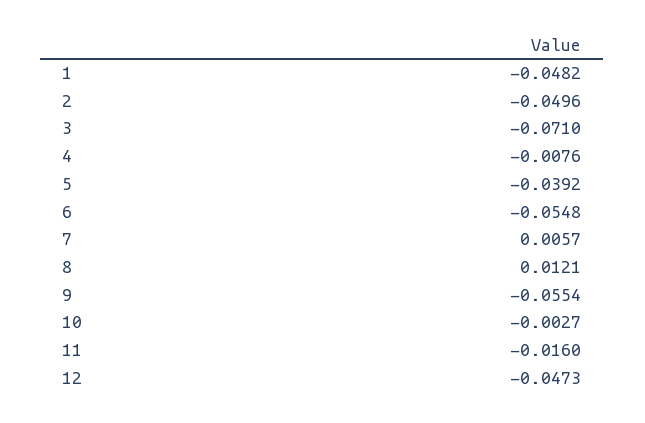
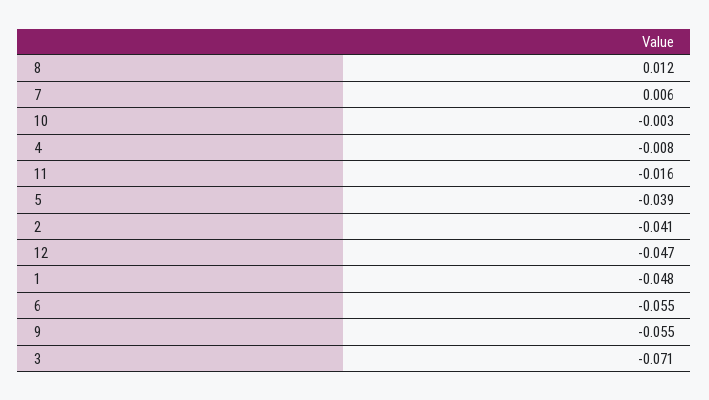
  {
    "1": -0.0482,
-   "2": -0.0496,
+   "2": -0.041,
    "3": -0.071,
    "4": -0.0076,
    "5": -0.0392,
    "6": -0.0548,
    "7": 0.0057,
    "8": 0.0121,
    "9": -0.0554,
    "10": -0.0027,
    "11": -0.016,
    "12": -0.0473
  }

